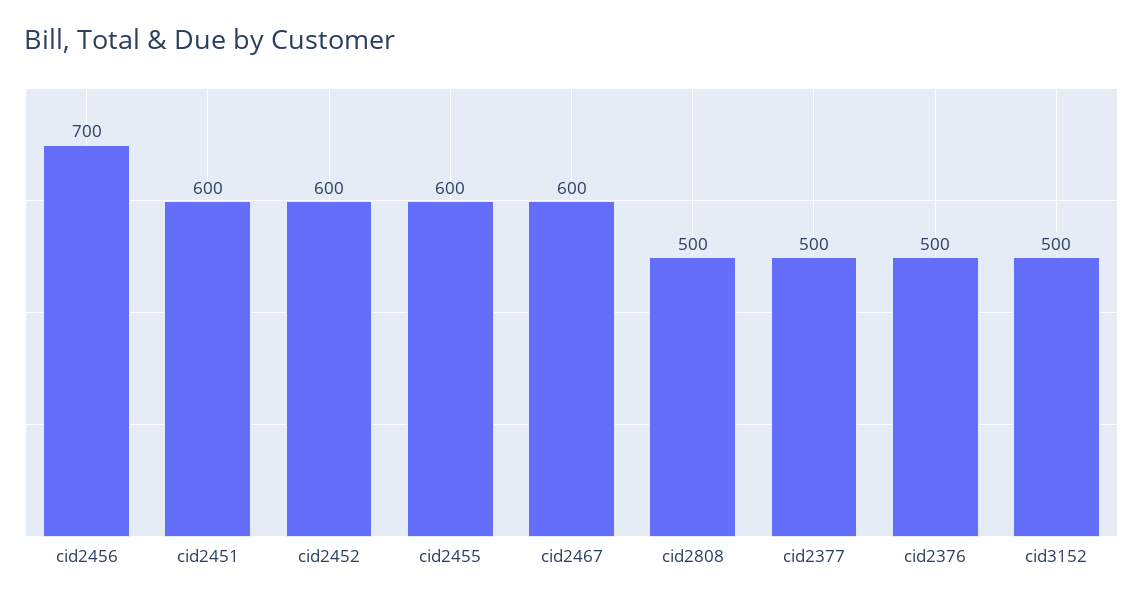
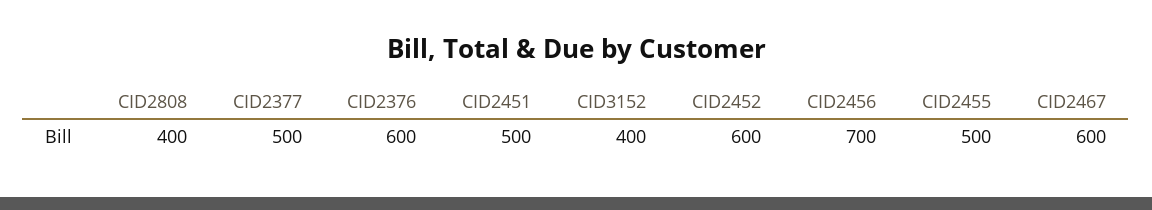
  {
    "cid2456": 700,
-   "cid2451": 600,
+   "cid2451": 500,
    "cid2452": 600,
-   "cid2455": 600,
+   "cid2455": 500,
    "cid2467": 600,
-   "cid2808": 500,
+   "cid2808": 400,
    "cid2377": 500,
-   "cid2376": 500,
+   "cid2376": 600,
-   "cid3152": 500
+   "cid3152": 400
  }

